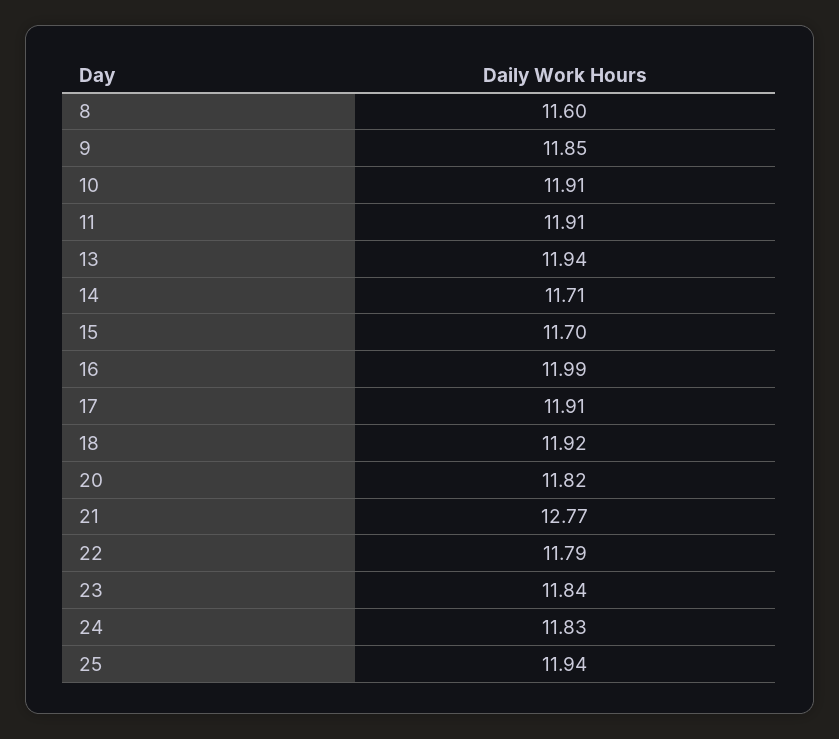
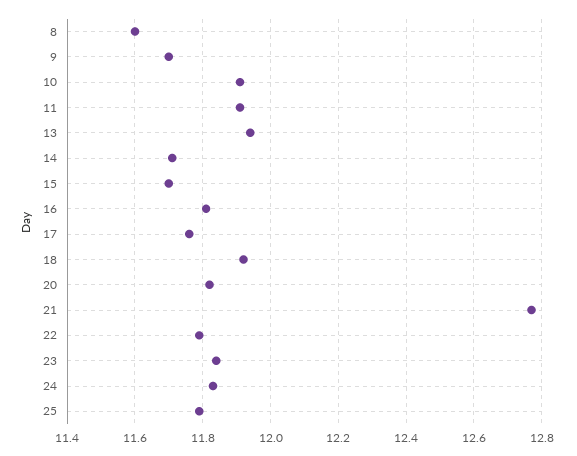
  {
    "8": 11.6,
-   "9": 11.85,
+   "9": 11.7,
    "10": 11.91,
    "11": 11.91,
    "13": 11.94,
    "14": 11.71,
    "15": 11.7,
-   "16": 11.99,
+   "16": 11.8,
-   "17": 11.91,
+   "17": 11.75,
    "18": 11.92,
    "20": 11.82,
    "21": 12.77,
    "22": 11.79,
    "23": 11.84,
    "24": 11.83,
-   "25": 11.94
+   "25": 11.8
  }

